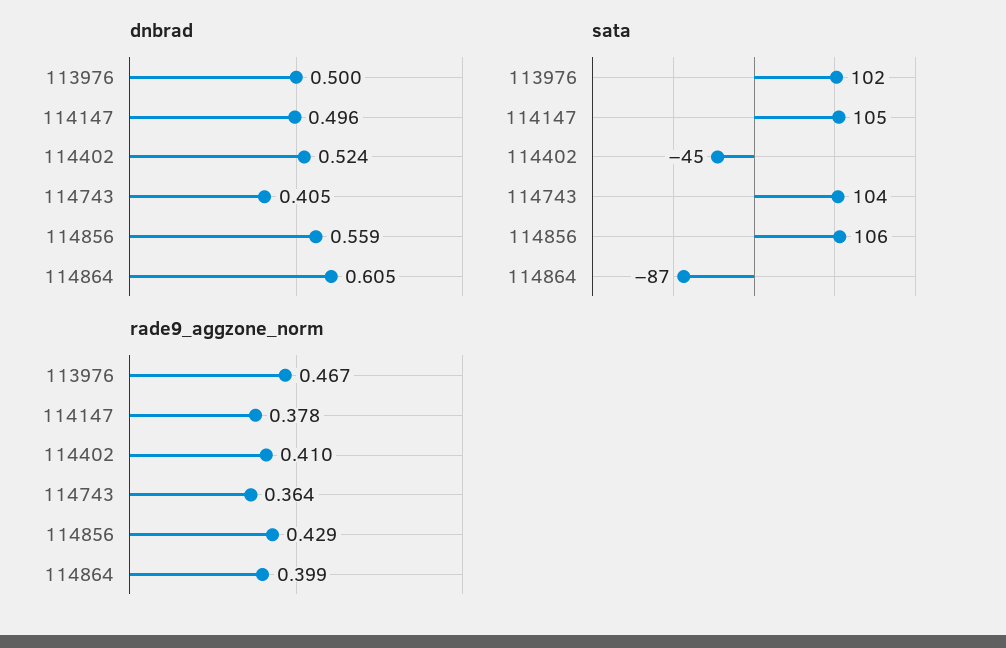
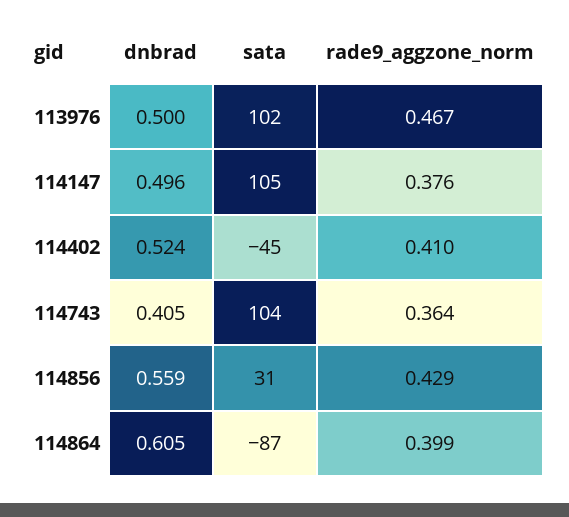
  {
    "dnbrad": {
      "113976": 0.5,
      "114147": 0.496,
      "114402": 0.524,
      "114743": 0.405,
      "114856": 0.559,
      "114864": 0.605
    },
    "sata": {
      "113976": 102,
      "114147": 105,
      "114402": -45,
      "114743": 104,
-     "114856": 106,
+     "114856": 31,
      "114864": -87
    },
    "rade9_aggzone_norm": {
      "113976": 0.467,
-     "114147": 0.378,
+     "114147": 0.376,
      "114402": 0.41,
      "114743": 0.364,
      "114856": 0.429,
      "114864": 0.399
    }
  }

